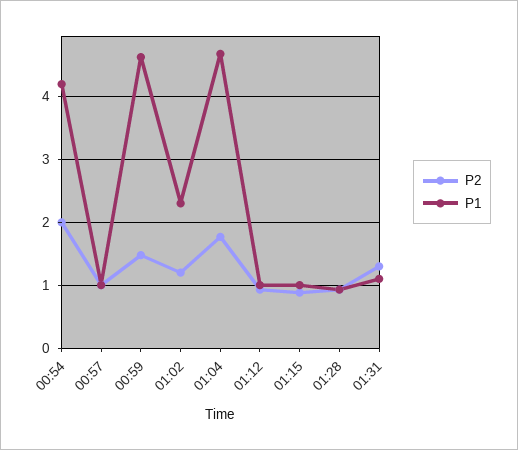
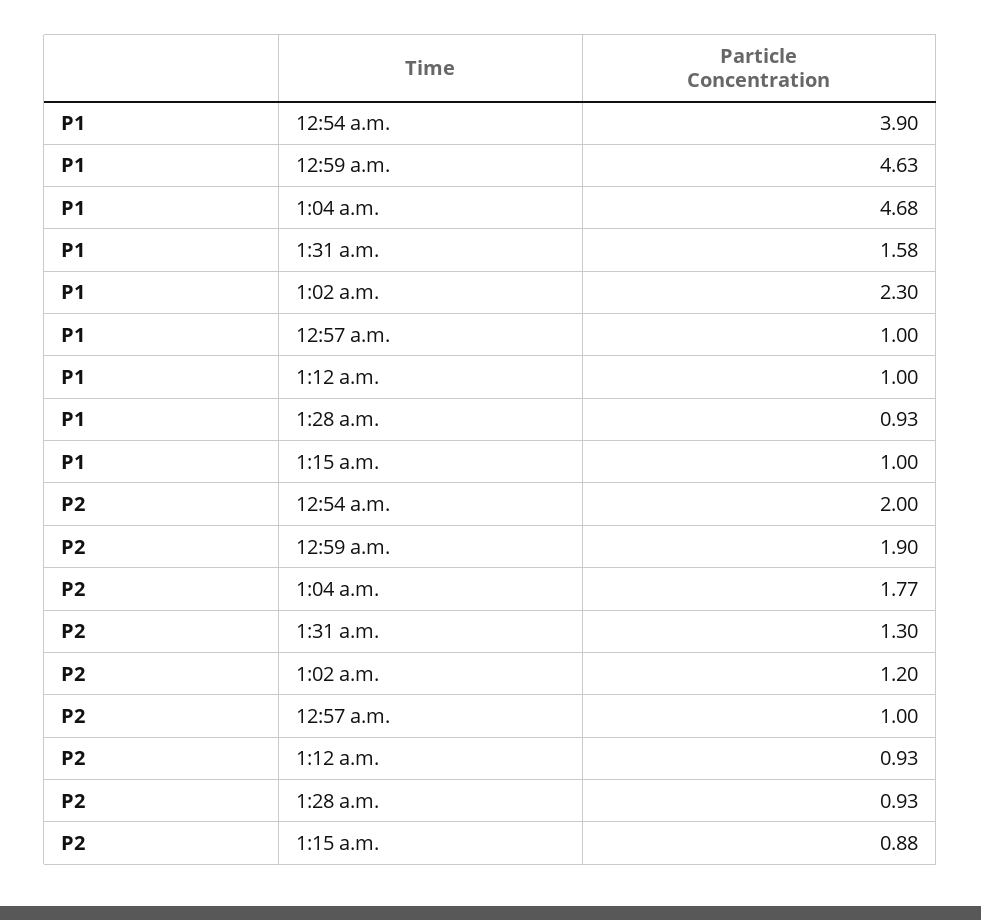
  {
    "P2": {
      "00:54": 2,
      "00:57": 1,
-     "00:59": 1.5,
+     "00:59": 1.9,
      "01:02": 1.2,
      "01:04": 1.77,
      "01:12": 0.93,
      "01:15": 0.88,
      "01:28": 0.93,
      "01:31": 1.3
    },
    "P1": {
-     "00:54": 4.2,
+     "00:54": 3.9,
      "00:57": 1,
      "00:59": 4.63,
      "01:02": 2.3,
      "01:04": 4.68,
      "01:12": 1,
      "01:15": 1,
      "01:28": 0.93,
-     "01:31": 1.1
+     "01:31": 1.58
    }
  }

